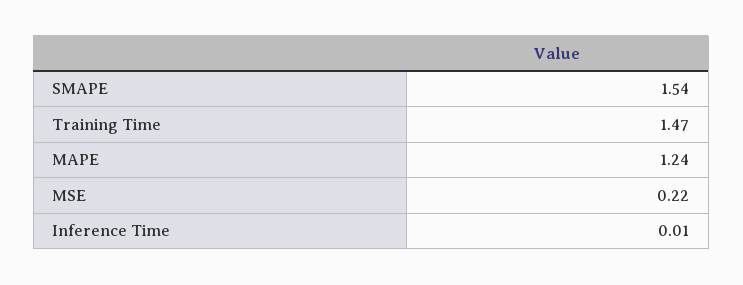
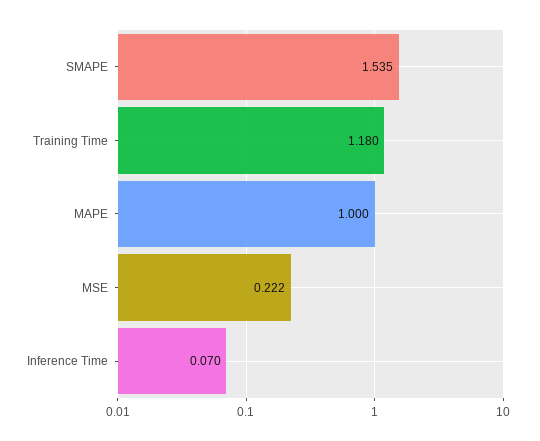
  {
    "SMAPE": 1.535,
-   "Training Time": 1.47,
+   "Training Time": 1.18,
-   "MAPE": 1.24,
+   "MAPE": 1,
    "MSE": 0.222,
-   "Inference Time": 0.01
+   "Inference Time": 0.07
  }

